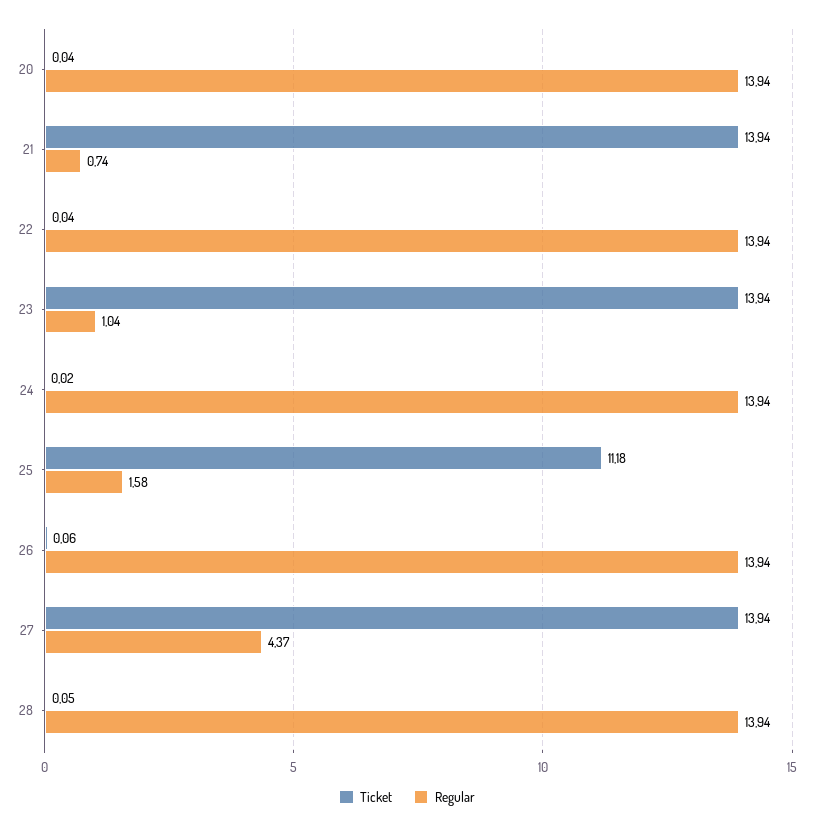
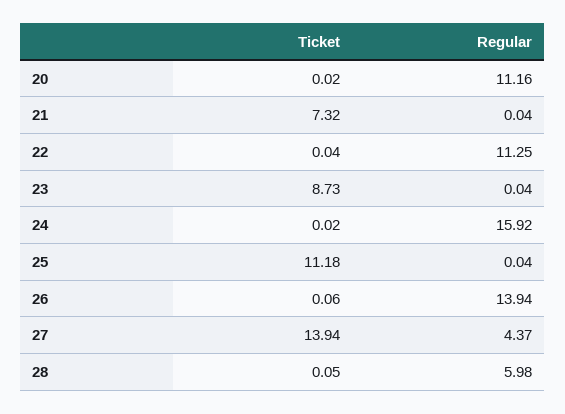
  {
    "Ticket": {
-     "20": 0.04,
+     "20": 0.02,
-     "21": 13.94,
+     "21": 7.32,
      "22": 0.04,
-     "23": 13.94,
+     "23": 8.73,
      "24": 0.02,
      "25": 11.18,
      "26": 0.06,
      "27": 13.94,
      "28": 0.05
    },
    "Regular": {
-     "20": 13.94,
+     "20": 11.16,
-     "21": 0.74,
+     "21": 0.04,
-     "22": 13.94,
+     "22": 11.25,
-     "23": 1.04,
+     "23": 0.04,
-     "24": 13.94,
+     "24": 15.92,
-     "25": 1.58,
+     "25": 0.04,
      "26": 13.94,
      "27": 4.37,
-     "28": 13.94
+     "28": 5.98
    }
  }

